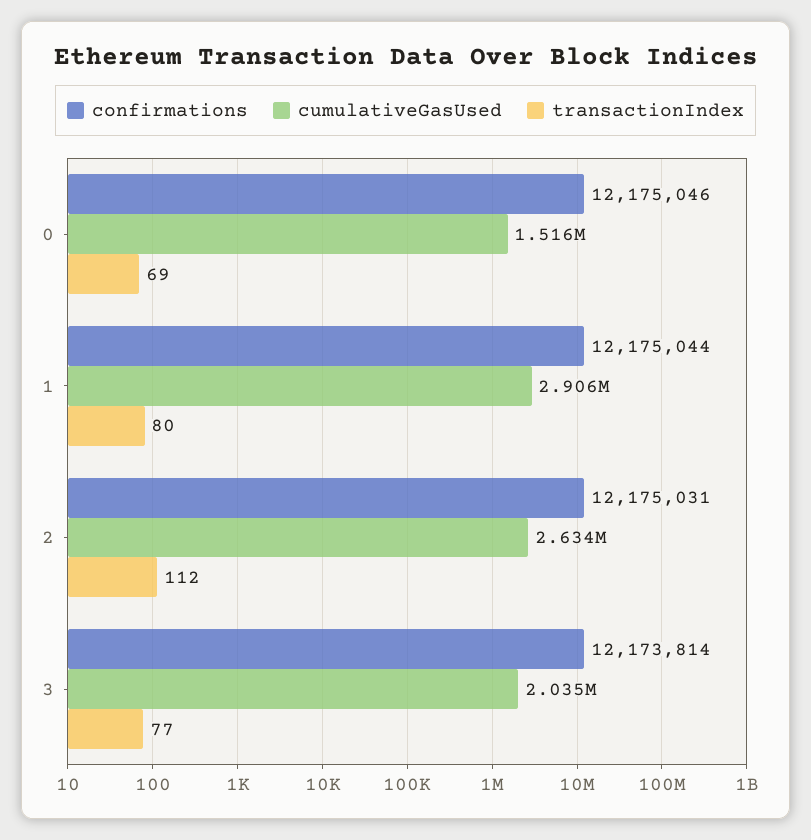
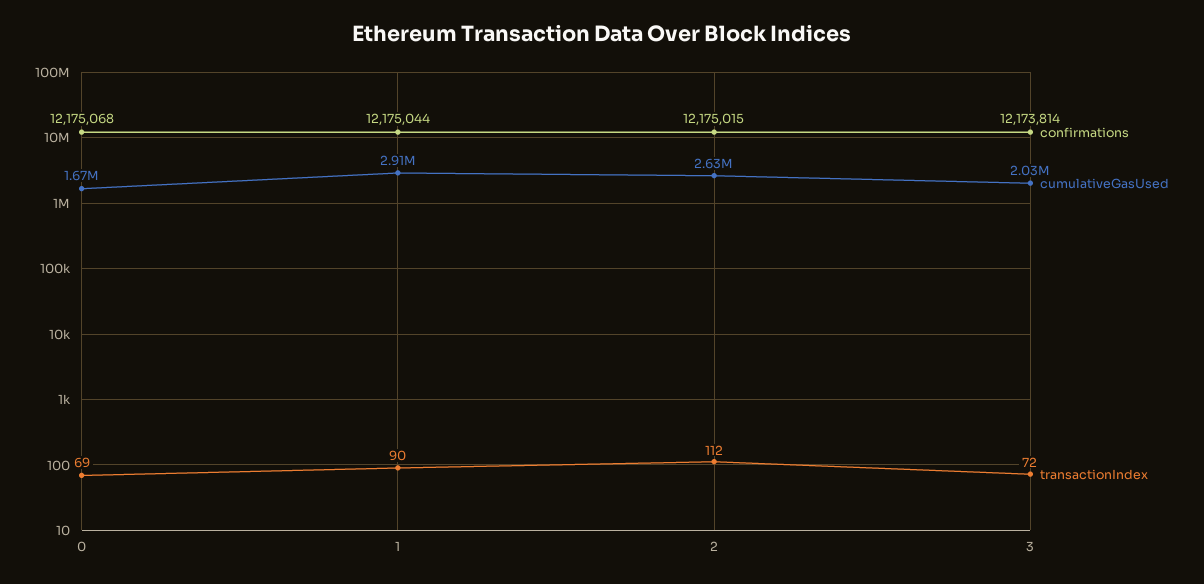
  {
    "confirmations": {
-     "0": 12175046,
+     "0": 12175068,
      "1": 12175044,
-     "2": 12175031,
+     "2": 12175015,
      "3": 12173814
    },
    "cumulativeGasUsed": {
-     "0": 1516000,
+     "0": 1670000,
      "1": 2906000,
      "2": 2634000,
      "3": 2035000
    },
    "transactionIndex": {
      "0": 69,
-     "1": 80,
+     "1": 90,
      "2": 112,
-     "3": 77
+     "3": 72
    }
  }

